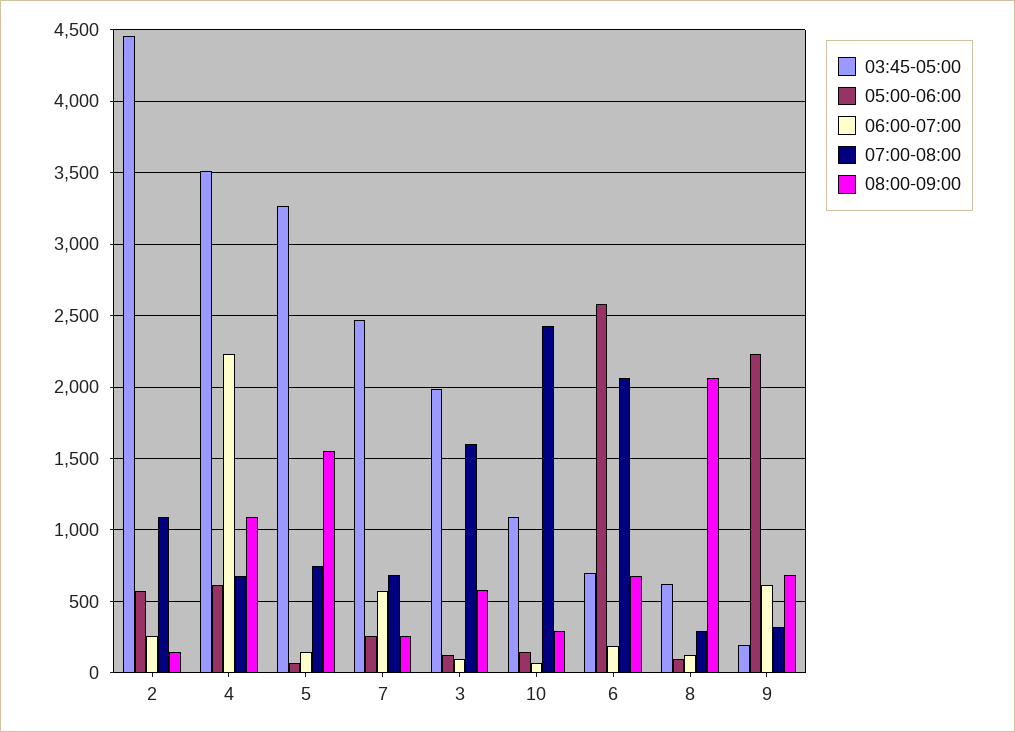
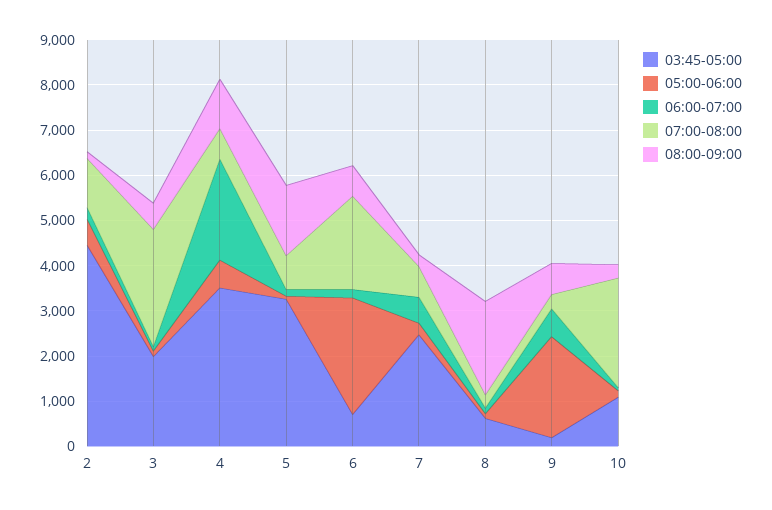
  {
    "03:45-05:00": {
      "2": 4450,
      "4": 3500,
      "5": 3250,
      "7": 2450,
      "3": 2000,
      "10": 1100,
      "6": 700,
      "8": 600,
      "9": 200
    },
    "05:00-06:00": {
      "2": 550,
      "4": 600,
      "5": 50,
      "7": 250,
      "3": 150,
      "10": 150,
      "6": 2600,
      "8": 100,
      "9": 2250
    },
    "06:00-07:00": {
      "2": 250,
      "4": 2250,
      "5": 150,
      "7": 550,
      "3": 100,
      "10": 50,
      "6": 200,
      "8": 150,
      "9": 600
    },
    "07:00-08:00": {
      "2": 1100,
      "4": 700,
      "5": 750,
      "7": 700,
-     "3": 1600,
+     "3": 2600,
      "10": 2450,
      "6": 2050,
      "8": 300,
      "9": 300
    },
    "08:00-09:00": {
      "2": 150,
      "4": 1100,
      "5": 1550,
      "7": 250,
      "3": 600,
      "10": 300,
      "6": 700,
      "8": 2050,
      "9": 700
    }
  }

